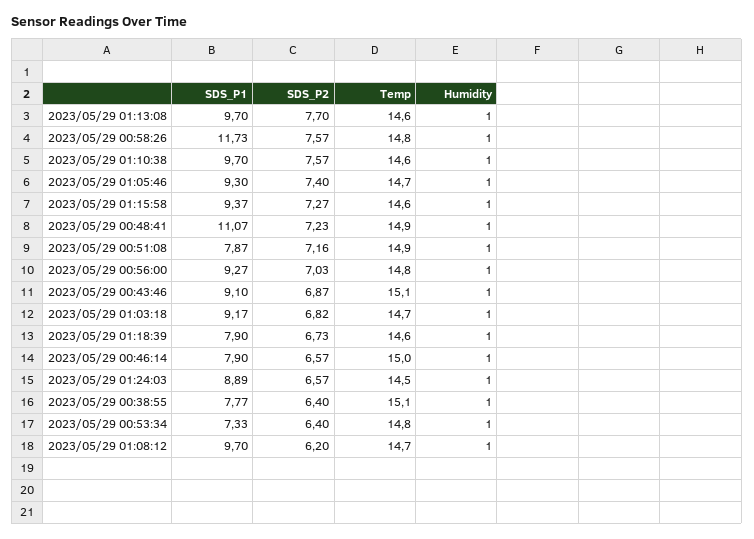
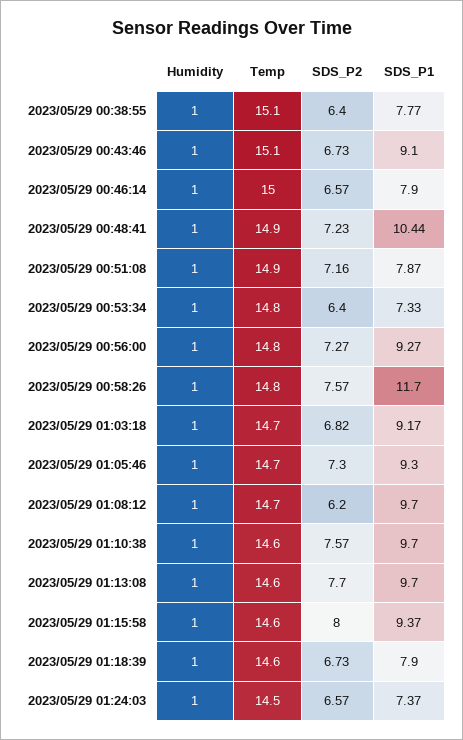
  {
    "SDS_P1": {
      "2023/05/29 01:13:08": 9.7,
-     "2023/05/29 00:58:26": 11.73,
+     "2023/05/29 00:58:26": 11.7,
      "2023/05/29 01:10:38": 9.7,
      "2023/05/29 01:05:46": 9.3,
      "2023/05/29 01:15:58": 9.37,
-     "2023/05/29 00:48:41": 11.07,
+     "2023/05/29 00:48:41": 10.44,
      "2023/05/29 00:51:08": 7.87,
      "2023/05/29 00:56:00": 9.27,
      "2023/05/29 00:43:46": 9.1,
      "2023/05/29 01:03:18": 9.17,
      "2023/05/29 01:18:39": 7.9,
      "2023/05/29 00:46:14": 7.9,
-     "2023/05/29 01:24:03": 8.89,
+     "2023/05/29 01:24:03": 7.37,
      "2023/05/29 00:38:55": 7.77,
      "2023/05/29 00:53:34": 7.33,
      "2023/05/29 01:08:12": 9.7
    },
    "SDS_P2": {
      "2023/05/29 01:13:08": 7.7,
      "2023/05/29 00:58:26": 7.57,
      "2023/05/29 01:10:38": 7.57,
-     "2023/05/29 01:05:46": 7.4,
+     "2023/05/29 01:05:46": 7.3,
-     "2023/05/29 01:15:58": 7.27,
+     "2023/05/29 01:15:58": 8,
      "2023/05/29 00:48:41": 7.23,
      "2023/05/29 00:51:08": 7.16,
-     "2023/05/29 00:56:00": 7.03,
+     "2023/05/29 00:56:00": 7.27,
-     "2023/05/29 00:43:46": 6.87,
+     "2023/05/29 00:43:46": 6.73,
      "2023/05/29 01:03:18": 6.82,
      "2023/05/29 01:18:39": 6.73,
      "2023/05/29 00:46:14": 6.57,
      "2023/05/29 01:24:03": 6.57,
      "2023/05/29 00:38:55": 6.4,
      "2023/05/29 00:53:34": 6.4,
      "2023/05/29 01:08:12": 6.2
    },
    "Temp": {
      "2023/05/29 01:13:08": 14.6,
      "2023/05/29 00:58:26": 14.8,
      "2023/05/29 01:10:38": 14.6,
      "2023/05/29 01:05:46": 14.7,
      "2023/05/29 01:15:58": 14.6,
      "2023/05/29 00:48:41": 14.9,
      "2023/05/29 00:51:08": 14.9,
      "2023/05/29 00:56:00": 14.8,
      "2023/05/29 00:43:46": 15.1,
      "2023/05/29 01:03:18": 14.7,
      "2023/05/29 01:18:39": 14.6,
      "2023/05/29 00:46:14": 15,
      "2023/05/29 01:24:03": 14.5,
      "2023/05/29 00:38:55": 15.1,
      "2023/05/29 00:53:34": 14.8,
      "2023/05/29 01:08:12": 14.7
    },
    "Humidity": {
      "2023/05/29 01:13:08": 1,
      "2023/05/29 00:58:26": 1,
      "2023/05/29 01:10:38": 1,
      "2023/05/29 01:05:46": 1,
      "2023/05/29 01:15:58": 1,
      "2023/05/29 00:48:41": 1,
      "2023/05/29 00:51:08": 1,
      "2023/05/29 00:56:00": 1,
      "2023/05/29 00:43:46": 1,
      "2023/05/29 01:03:18": 1,
      "2023/05/29 01:18:39": 1,
      "2023/05/29 00:46:14": 1,
      "2023/05/29 01:24:03": 1,
      "2023/05/29 00:38:55": 1,
      "2023/05/29 00:53:34": 1,
      "2023/05/29 01:08:12": 1
    }
  }

